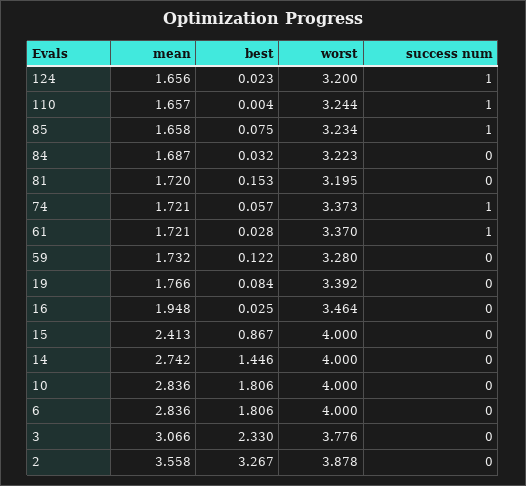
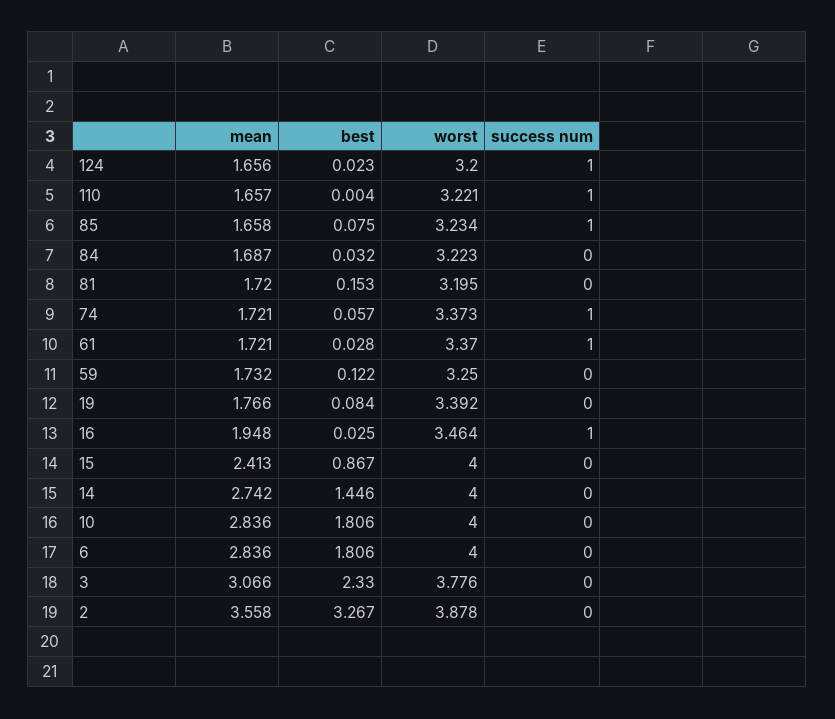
  {
    "mean": {
      "124": 1.656,
      "110": 1.657,
      "85": 1.658,
      "84": 1.687,
      "81": 1.72,
      "74": 1.721,
      "61": 1.721,
      "59": 1.732,
      "19": 1.766,
      "16": 1.948,
      "15": 2.413,
      "14": 2.742,
      "10": 2.836,
      "6": 2.836,
      "3": 3.066,
      "2": 3.558
    },
    "best": {
      "124": 0.023,
      "110": 0.004,
      "85": 0.075,
      "84": 0.032,
      "81": 0.153,
      "74": 0.057,
      "61": 0.028,
      "59": 0.122,
      "19": 0.084,
      "16": 0.025,
      "15": 0.867,
      "14": 1.446,
      "10": 1.806,
      "6": 1.806,
      "3": 2.33,
      "2": 3.267
    },
    "worst": {
      "124": 3.2,
-     "110": 3.244,
+     "110": 3.221,
      "85": 3.234,
      "84": 3.223,
      "81": 3.195,
      "74": 3.373,
      "61": 3.37,
-     "59": 3.28,
+     "59": 3.25,
      "19": 3.392,
      "16": 3.464,
      "15": 4,
      "14": 4,
      "10": 4,
      "6": 4,
      "3": 3.776,
      "2": 3.878
    },
    "success num": {
      "124": 1,
      "110": 1,
      "85": 1,
      "84": 0,
      "81": 0,
      "74": 1,
      "61": 1,
      "59": 0,
      "19": 0,
-     "16": 0,
+     "16": 1,
      "15": 0,
      "14": 0,
      "10": 0,
      "6": 0,
      "3": 0,
      "2": 0
    }
  }

